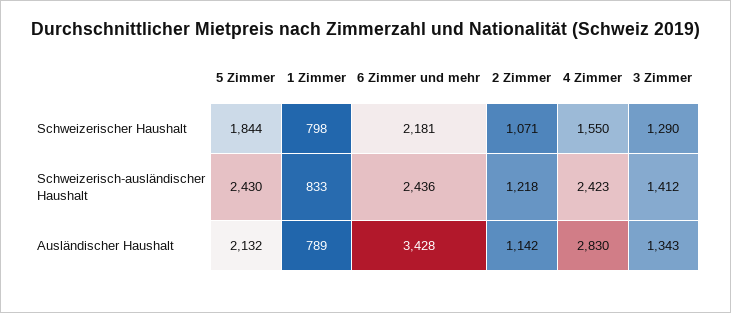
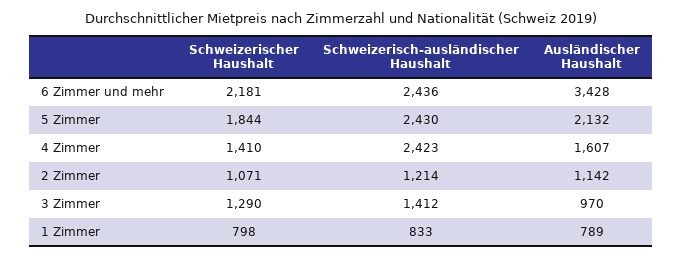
  {
    "5 Zimmer": {
      "Schweizerischer Haushalt": 1844,
      "Schweizerisch-ausländischer Haushalt": 2430,
      "Ausländischer Haushalt": 2132
    },
    "1 Zimmer": {
      "Schweizerischer Haushalt": 798,
      "Schweizerisch-ausländischer Haushalt": 833,
      "Ausländischer Haushalt": 789
    },
    "6 Zimmer und mehr": {
      "Schweizerischer Haushalt": 2181,
      "Schweizerisch-ausländischer Haushalt": 2436,
      "Ausländischer Haushalt": 3428
    },
    "2 Zimmer": {
      "Schweizerischer Haushalt": 1071,
-     "Schweizerisch-ausländischer Haushalt": 1218,
+     "Schweizerisch-ausländischer Haushalt": 1214,
      "Ausländischer Haushalt": 1142
    },
    "4 Zimmer": {
-     "Schweizerischer Haushalt": 1550,
+     "Schweizerischer Haushalt": 1410,
      "Schweizerisch-ausländischer Haushalt": 2423,
-     "Ausländischer Haushalt": 2830
+     "Ausländischer Haushalt": 1607
    },
    "3 Zimmer": {
      "Schweizerischer Haushalt": 1290,
      "Schweizerisch-ausländischer Haushalt": 1412,
-     "Ausländischer Haushalt": 1343
+     "Ausländischer Haushalt": 970
    }
  }

